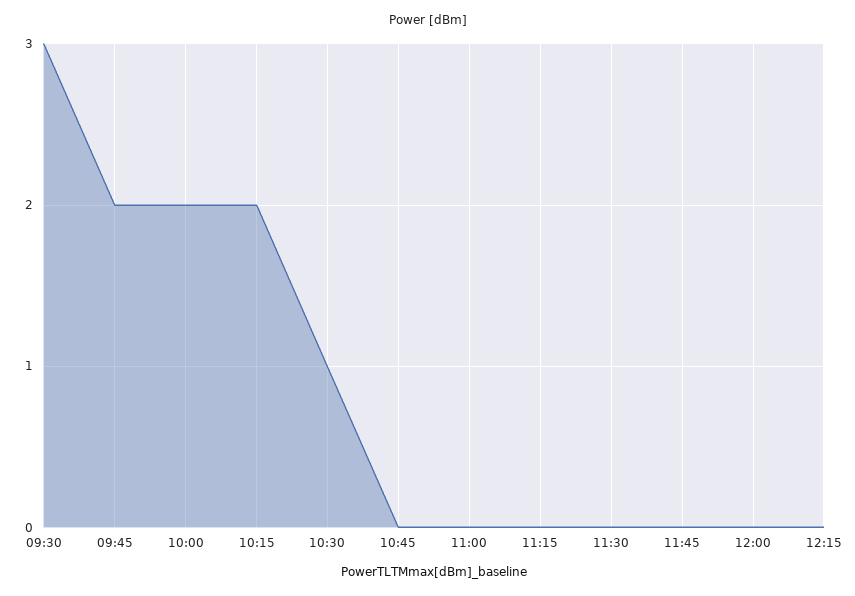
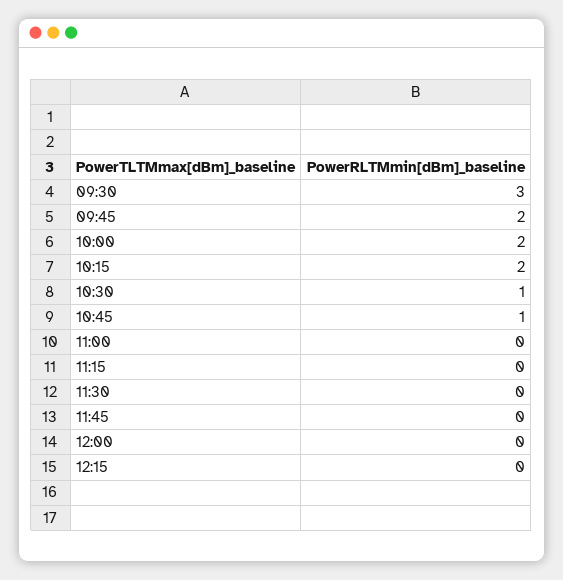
  {
    "09:30": 3,
    "09:45": 2,
    "10:00": 2,
    "10:15": 2,
    "10:30": 1,
-   "10:45": 0,
+   "10:45": 1,
    "11:00": 0,
    "11:15": 0,
    "11:30": 0,
    "11:45": 0,
    "12:00": 0,
    "12:15": 0
  }

